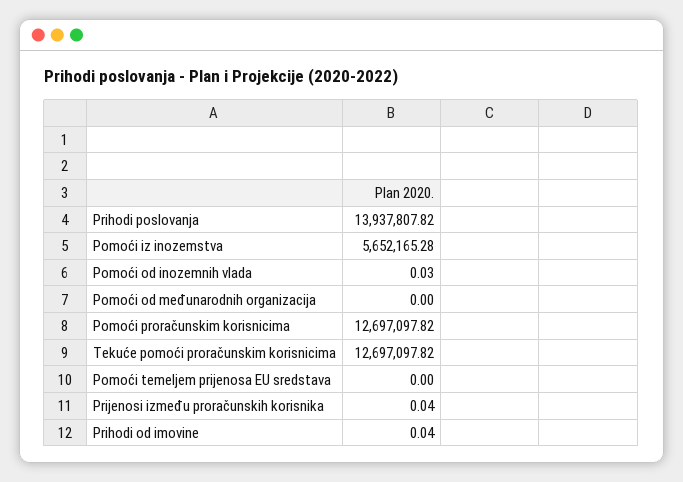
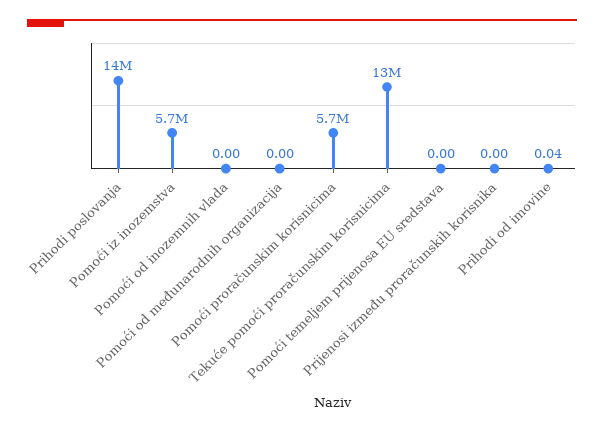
  {
    "Prihodi poslovanja": 13937807.82,
    "Pomoći iz inozemstva": 5652165.28,
-   "Pomoći od inozemnih vlada": 0.03,
+   "Pomoći od inozemnih vlada": 0,
    "Pomoći od međunarodnih organizacija": 0,
-   "Pomoći proračunskim korisnicima": 12697097.82,
+   "Pomoći proračunskim korisnicima": 5700000,
    "Tekuće pomoći proračunskim korisnicima": 12697097.82,
    "Pomoći temeljem prijenosa EU sredstava": 0,
-   "Prijenosi između proračunskih korisnika": 0.04,
+   "Prijenosi između proračunskih korisnika": 0,
    "Prihodi od imovine": 0.04
  }

